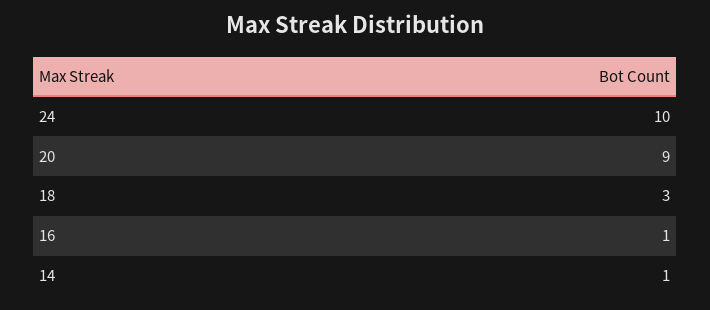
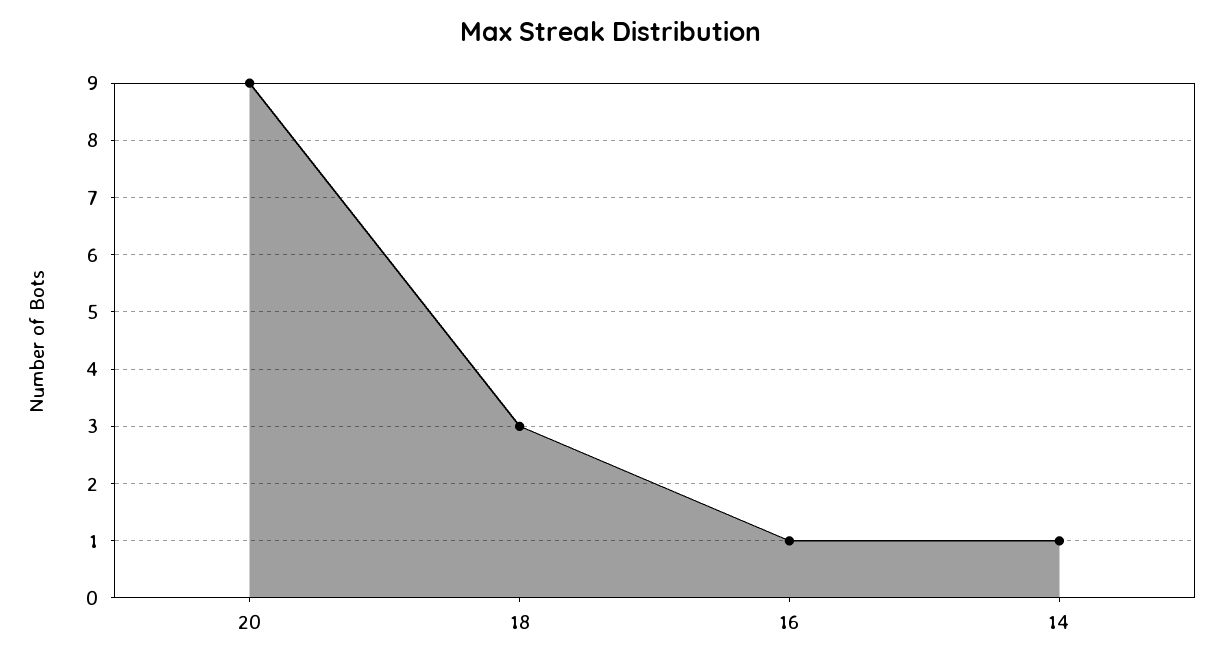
  {
-   "24": 10,
    "20": 9,
    "18": 3,
    "16": 1,
    "14": 1
  }

